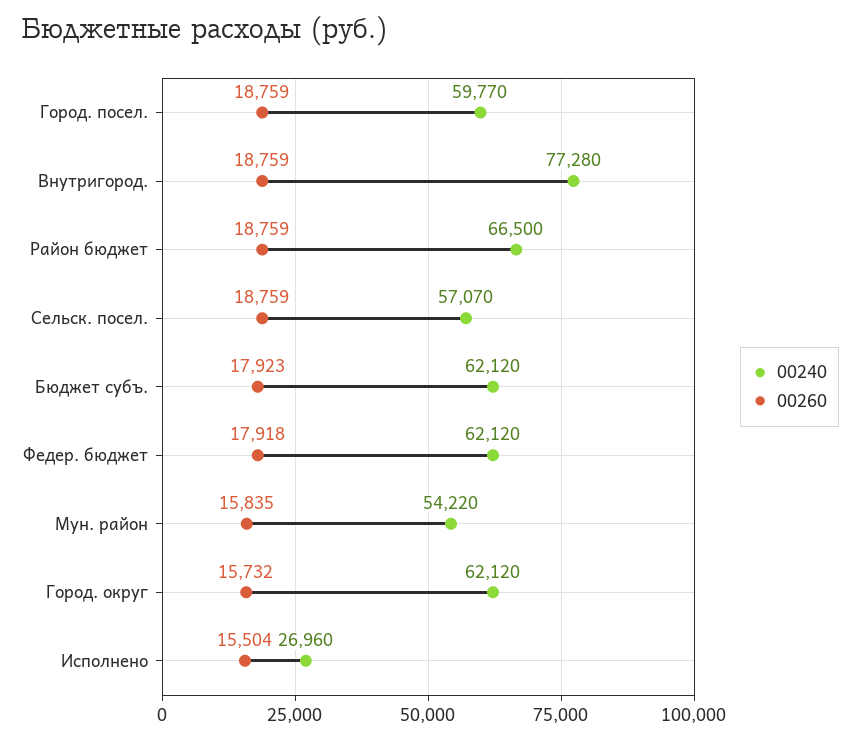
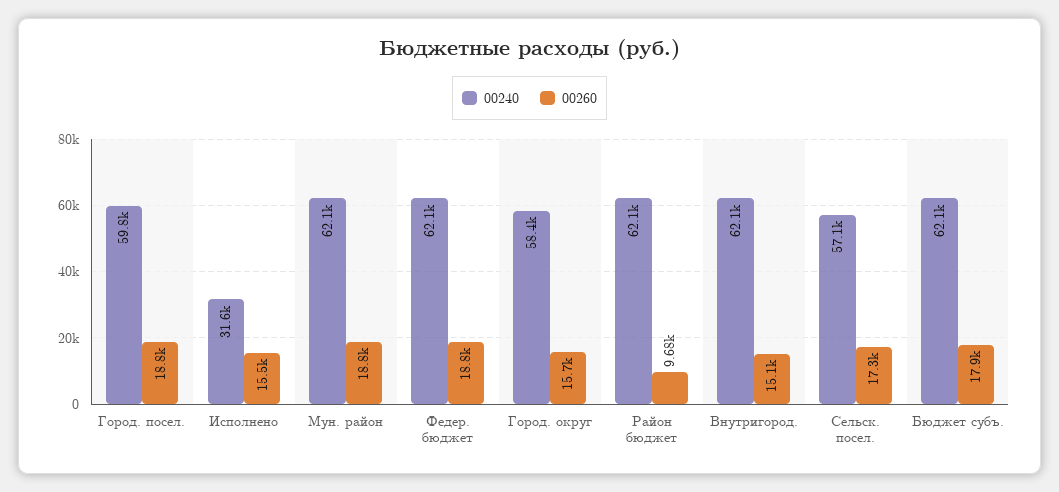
  {
    "00240": {
      "Город. посел.": 59770,
-     "Внутригород.": 77280,
+     "Внутригород.": 62100,
-     "Район бюджет": 66500,
+     "Район бюджет": 62100,
      "Сельск. посел.": 57070,
      "Бюджет субъ.": 62120,
      "Федер. бюджет": 62120,
-     "Мун. район": 54220,
+     "Мун. район": 62100,
-     "Город. округ": 62120,
+     "Город. округ": 58400,
-     "Исполнено": 26960
+     "Исполнено": 31600
    },
    "00260": {
      "Город. посел.": 18759,
-     "Внутригород.": 18759,
+     "Внутригород.": 15100,
-     "Район бюджет": 18759,
+     "Район бюджет": 9680,
-     "Сельск. посел.": 18759,
+     "Сельск. посел.": 17300,
      "Бюджет субъ.": 17923,
-     "Федер. бюджет": 17918,
+     "Федер. бюджет": 18800,
-     "Мун. район": 15835,
+     "Мун. район": 18800,
      "Город. округ": 15732,
      "Исполнено": 15504
    }
  }

